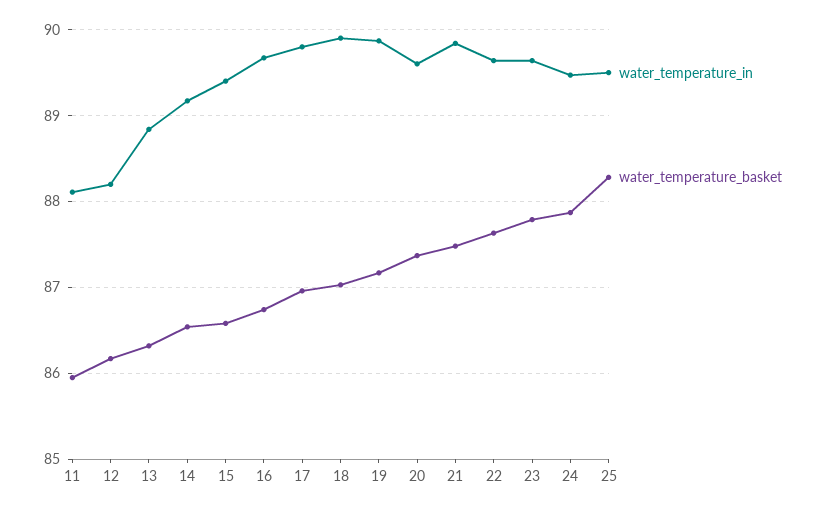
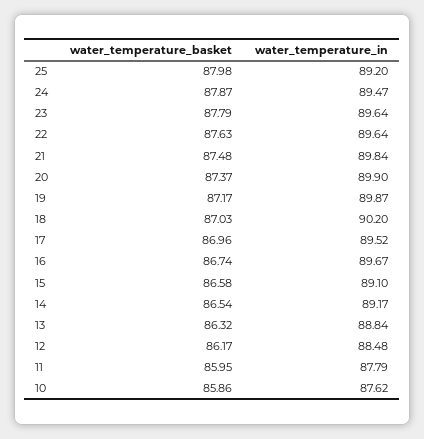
  {
    "water_temperature_in": {
-     "11": 88.1,
+     "11": 87.79,
-     "12": 88.2,
+     "12": 88.48,
      "13": 88.84,
      "14": 89.17,
-     "15": 89.4,
+     "15": 89.1,
      "16": 89.67,
-     "17": 89.8,
+     "17": 89.52,
-     "18": 89.9,
+     "18": 90.2,
      "19": 89.87,
-     "20": 89.6,
+     "20": 89.9,
      "21": 89.84,
      "22": 89.64,
      "23": 89.64,
      "24": 89.47,
-     "25": 89.5
+     "25": 89.2,
+     "10": 87.62
    },
    "water_temperature_basket": {
      "11": 85.95,
      "12": 86.17,
      "13": 86.32,
      "14": 86.54,
      "15": 86.58,
      "16": 86.74,
      "17": 86.96,
      "18": 87.03,
      "19": 87.17,
      "20": 87.37,
      "21": 87.48,
      "22": 87.63,
      "23": 87.79,
      "24": 87.87,
-     "25": 88.3
+     "25": 87.98,
+     "10": 85.86
    }
  }

